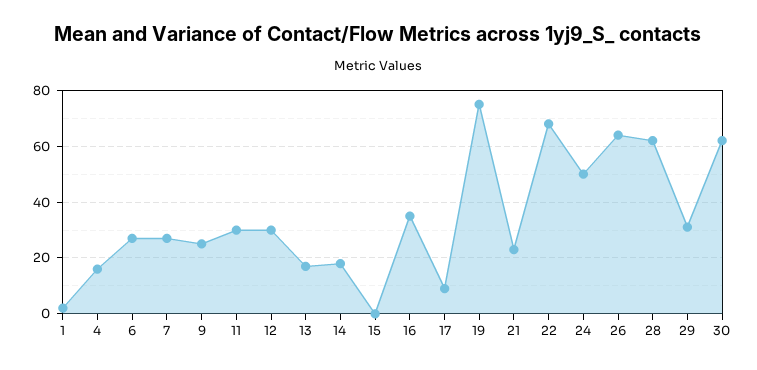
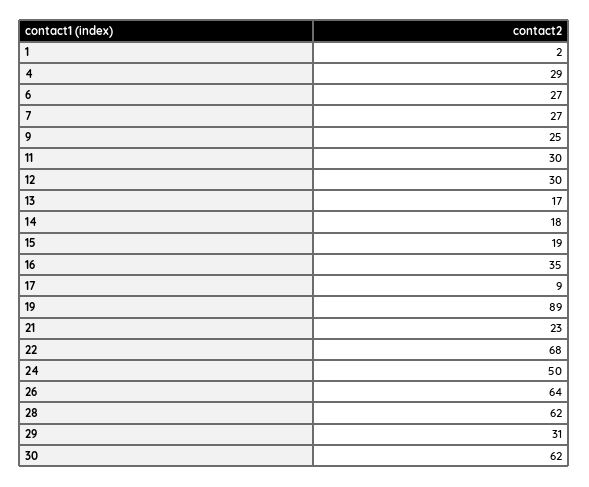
  {
    "1": 2,
-   "4": 15,
+   "4": 29,
    "6": 27,
    "7": 27,
    "9": 25,
    "11": 30,
    "12": 30,
    "13": 17,
    "14": 18,
-   "15": 0,
+   "15": 19,
    "16": 35,
    "17": 9,
-   "19": 75,
+   "19": 89,
    "21": 23,
    "22": 68,
    "24": 50,
    "26": 64,
    "28": 62,
    "29": 31,
    "30": 62
  }

